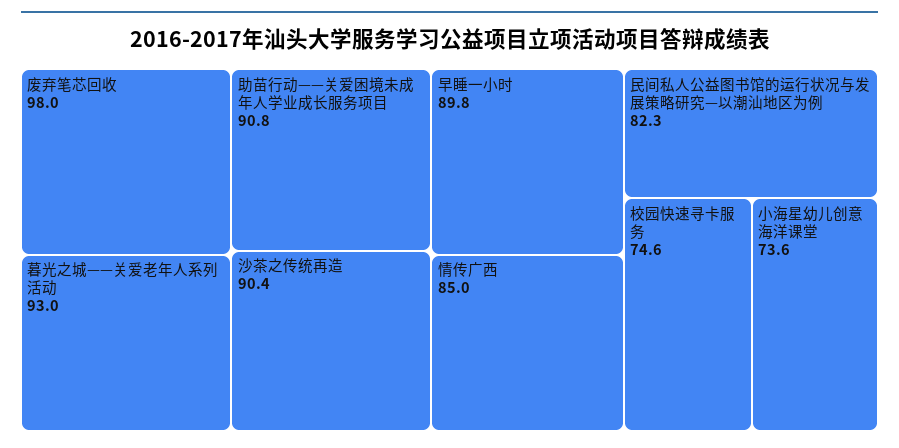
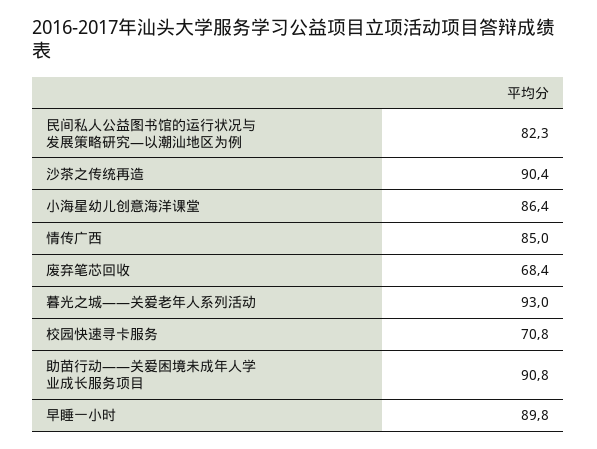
  {
-   "废弃笔芯回收": 98,
+   "废弃笔芯回收": 68.4,
    "暮光之城——关爱老年人系列活动": 93,
    "助苗行动——关爱困境未成年人学业成长服务项目": 90.8,
    "沙茶之传统再造": 90.4,
    "早睡一小时": 89.8,
    "情传广西": 85,
    "民间私人公益图书馆的运行状况与发展策略研究—以潮汕地区为例": 82.3,
-   "校园快速寻卡服务": 74.6,
+   "校园快速寻卡服务": 70.8,
-   "小海星幼儿创意海洋课堂": 73.6
+   "小海星幼儿创意海洋课堂": 86.4
  }

